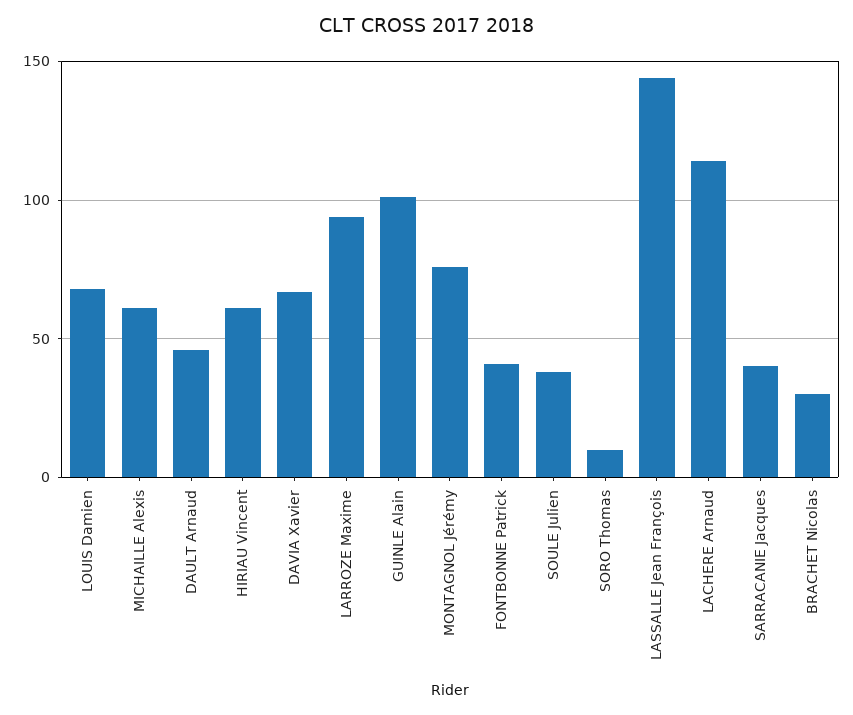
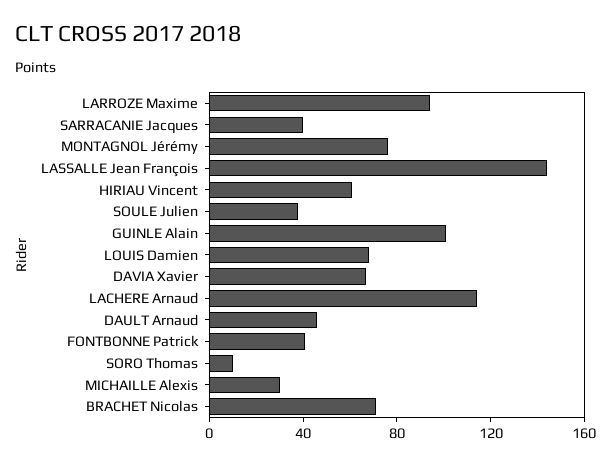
  {
    "LOUIS Damien": 70,
-   "MICHAILLE Alexis": 60,
+   "MICHAILLE Alexis": 30,
    "DAULT Arnaud": 45,
    "HIRIAU Vincent": 60,
    "DAVIA Xavier": 65,
    "LARROZE Maxime": 95,
    "GUINLE Alain": 100,
    "MONTAGNOL Jérémy": 75,
    "FONTBONNE Patrick": 40,
    "SOULE Julien": 40,
    "SORO Thomas": 10,
    "LASSALLE Jean François": 145,
    "LACHERE Arnaud": 115,
    "SARRACANIE Jacques": 40,
-   "BRACHET Nicolas": 30
+   "BRACHET Nicolas": 70
  }

